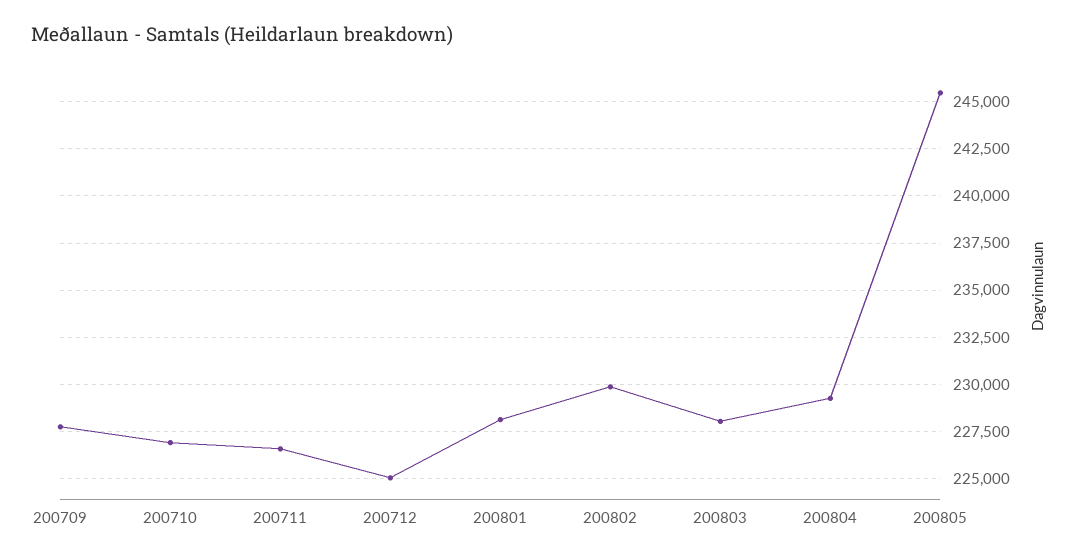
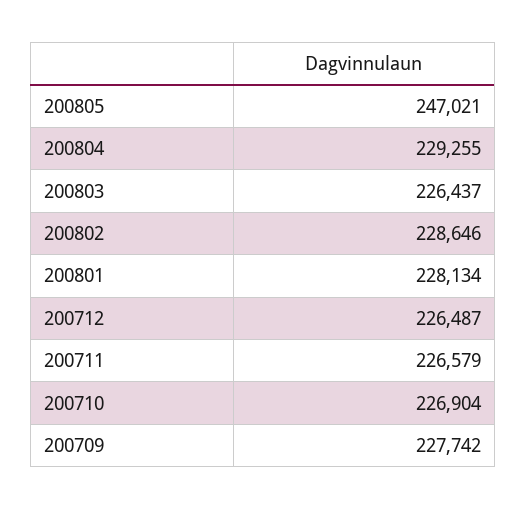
  {
    "200709": 227742,
    "200710": 226904,
    "200711": 226579,
-   "200712": 225000,
+   "200712": 226487,
    "200801": 228134,
-   "200802": 230000,
+   "200802": 228646,
-   "200803": 228000,
+   "200803": 226437,
    "200804": 229255,
-   "200805": 245500
+   "200805": 247021
  }

